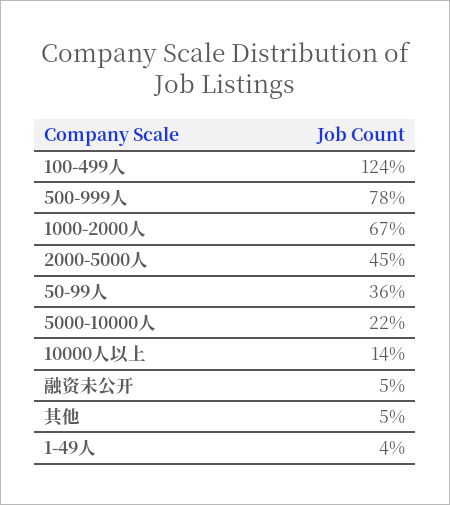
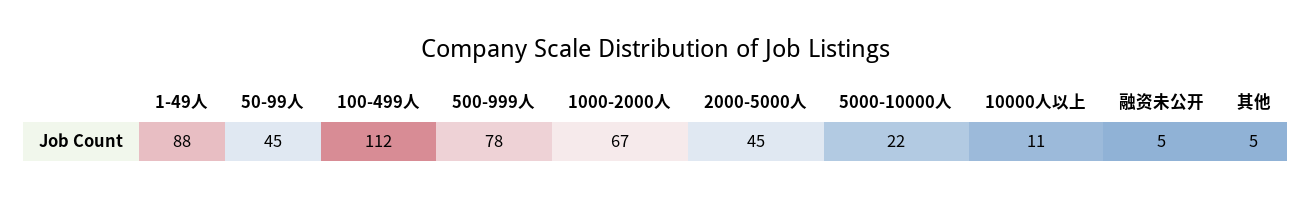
  {
-   "100-499人": 124,
+   "100-499人": 112,
    "500-999人": 78,
    "1000-2000人": 67,
    "2000-5000人": 45,
-   "50-99人": 36,
+   "50-99人": 45,
    "5000-10000人": 22,
-   "10000人以上": 14,
+   "10000人以上": 11,
    "融资未公开": 5,
    "其他": 5,
-   "1-49人": 4
+   "1-49人": 88
  }

